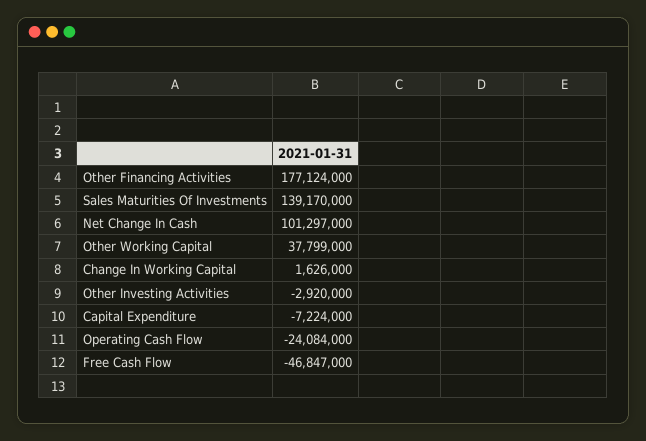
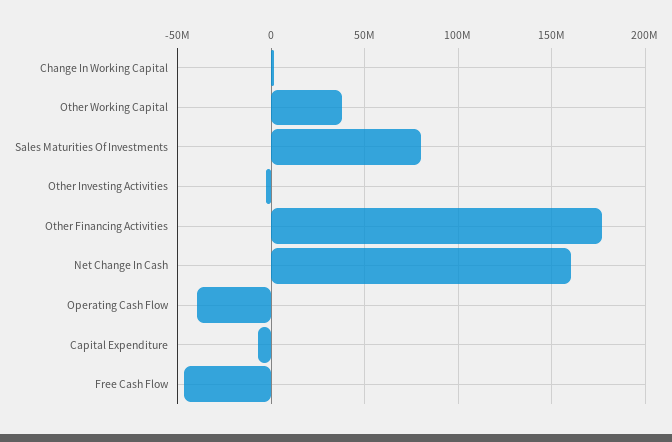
  {
    "Other Financing Activities": 177124000,
-   "Sales Maturities Of Investments": 139170000,
+   "Sales Maturities Of Investments": 80000000,
-   "Net Change In Cash": 101297000,
+   "Net Change In Cash": 160000000,
    "Other Working Capital": 37799000,
    "Change In Working Capital": 1626000,
    "Other Investing Activities": -2920000,
    "Capital Expenditure": -7224000,
-   "Operating Cash Flow": -24084000,
+   "Operating Cash Flow": -40000000,
    "Free Cash Flow": -46847000
  }

